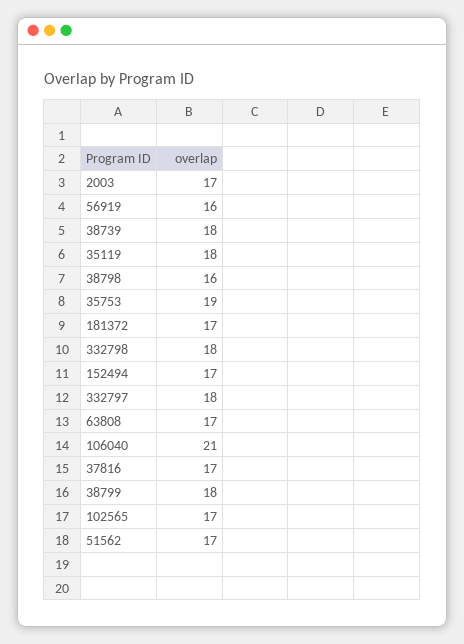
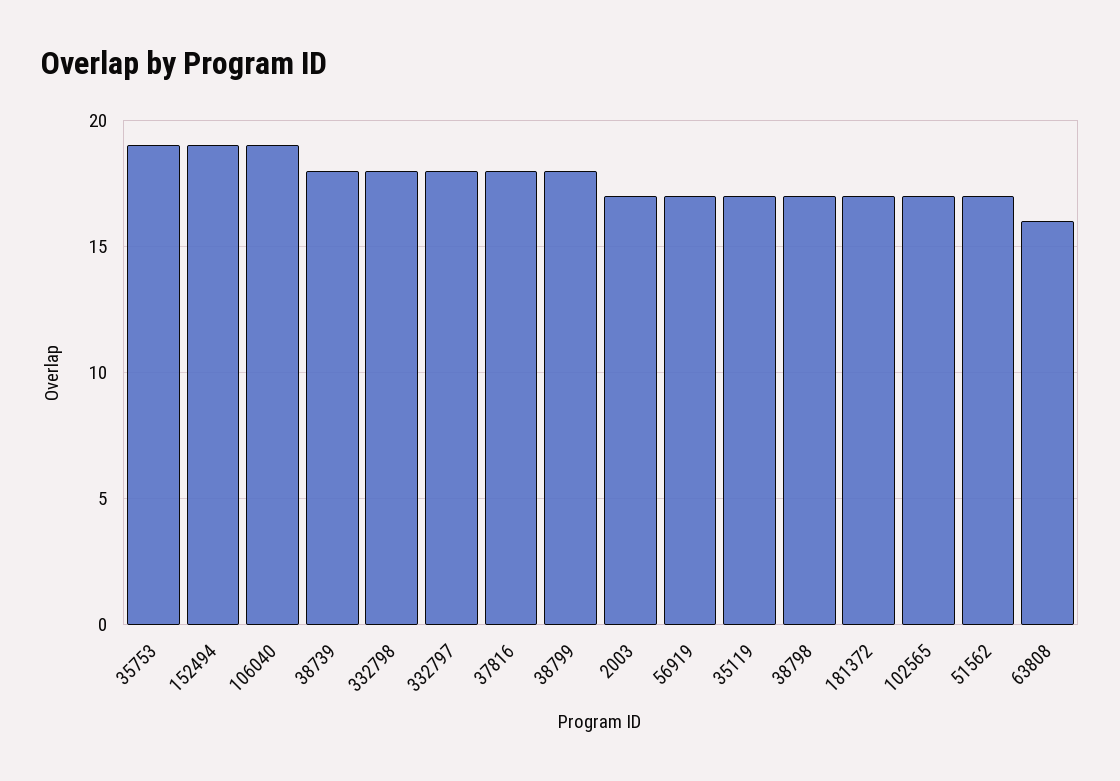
  {
    "2003": 17,
-   "56919": 16,
+   "56919": 17,
    "38739": 18,
-   "35119": 18,
+   "35119": 17,
-   "38798": 16,
+   "38798": 17,
    "35753": 19,
    "181372": 17,
    "332798": 18,
-   "152494": 17,
+   "152494": 19,
    "332797": 18,
-   "63808": 17,
+   "63808": 16,
-   "106040": 21,
+   "106040": 19,
-   "37816": 17,
+   "37816": 18,
    "38799": 18,
    "102565": 17,
    "51562": 17
  }

